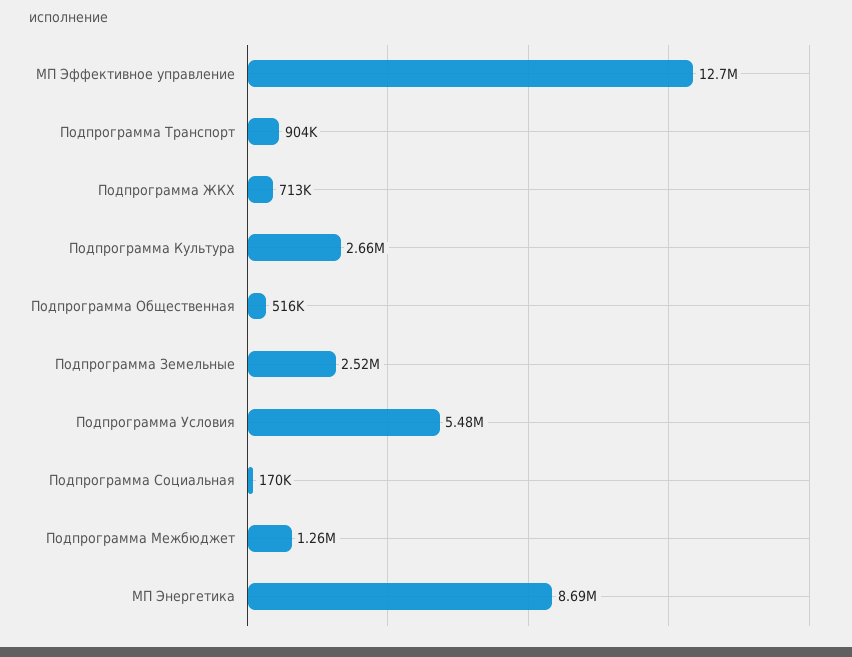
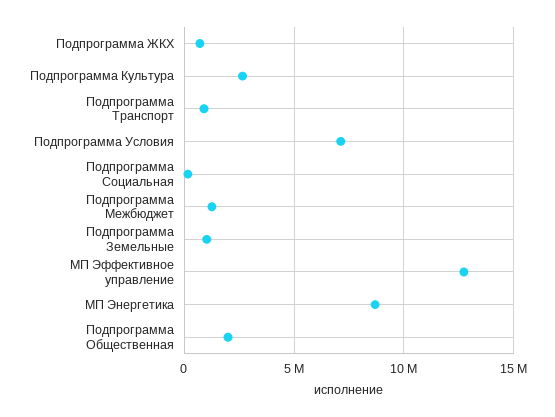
  {
    "МП Эффективное управление": 12700000,
    "Подпрограмма Транспорт": 904000,
    "Подпрограмма ЖКХ": 713000,
    "Подпрограмма Культура": 2660000,
-   "Подпрограмма Общественная": 516000,
+   "Подпрограмма Общественная": 2000000,
-   "Подпрограмма Земельные": 2520000,
+   "Подпрограмма Земельные": 1000000,
-   "Подпрограмма Условия": 5480000,
+   "Подпрограмма Условия": 7000000,
    "Подпрограмма Социальная": 170000,
    "Подпрограмма Межбюджет": 1260000,
    "МП Энергетика": 8690000
  }

